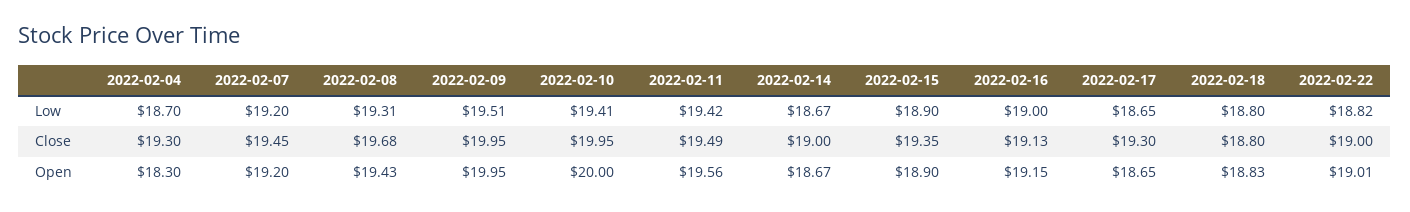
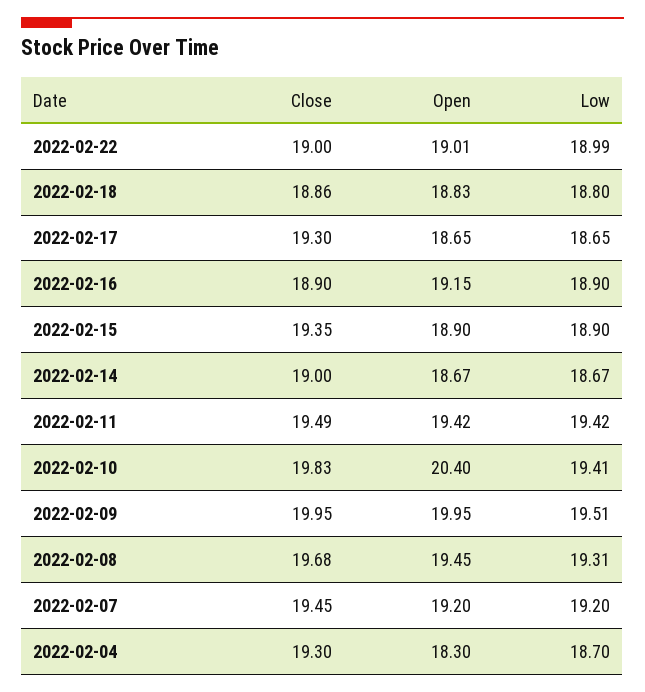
  {
    "2022-02-04": {
      "Low": 18.7,
      "Close": 19.3,
      "Open": 18.3
    },
    "2022-02-07": {
      "Low": 19.2,
      "Close": 19.45,
      "Open": 19.2
    },
    "2022-02-08": {
      "Low": 19.31,
      "Close": 19.68,
-     "Open": 19.43
+     "Open": 19.45
    },
    "2022-02-09": {
      "Low": 19.51,
      "Close": 19.95,
      "Open": 19.95
    },
    "2022-02-10": {
      "Low": 19.41,
-     "Close": 19.95,
+     "Close": 19.83,
-     "Open": 20
+     "Open": 20.4
    },
    "2022-02-11": {
      "Low": 19.42,
      "Close": 19.49,
-     "Open": 19.56
+     "Open": 19.42
    },
    "2022-02-14": {
      "Low": 18.67,
      "Close": 19,
      "Open": 18.67
    },
    "2022-02-15": {
      "Low": 18.9,
      "Close": 19.35,
      "Open": 18.9
    },
    "2022-02-16": {
-     "Low": 19,
+     "Low": 18.9,
-     "Close": 19.13,
+     "Close": 18.9,
      "Open": 19.15
    },
    "2022-02-17": {
      "Low": 18.65,
      "Close": 19.3,
      "Open": 18.65
    },
    "2022-02-18": {
      "Low": 18.8,
-     "Close": 18.8,
+     "Close": 18.86,
      "Open": 18.83
    },
    "2022-02-22": {
-     "Low": 18.82,
+     "Low": 18.99,
      "Close": 19,
      "Open": 19.01
    }
  }

